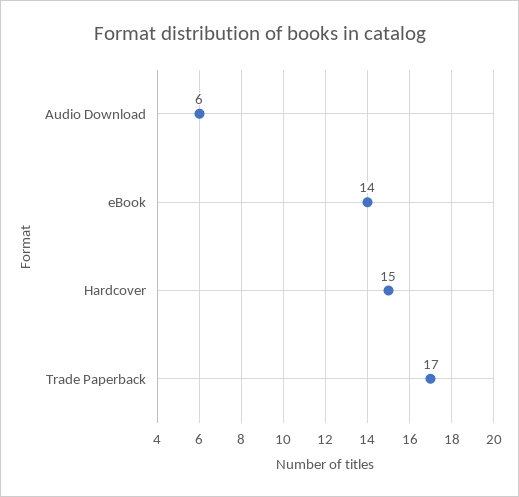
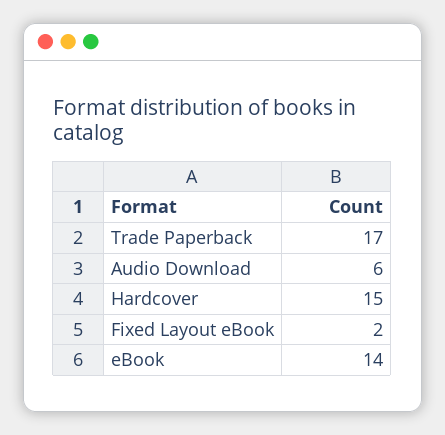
  {
    "Audio Download": 6,
    "eBook": 14,
    "Hardcover": 15,
-   "Trade Paperback": 17
+   "Trade Paperback": 17,
+   "Fixed Layout eBook": 2
  }

